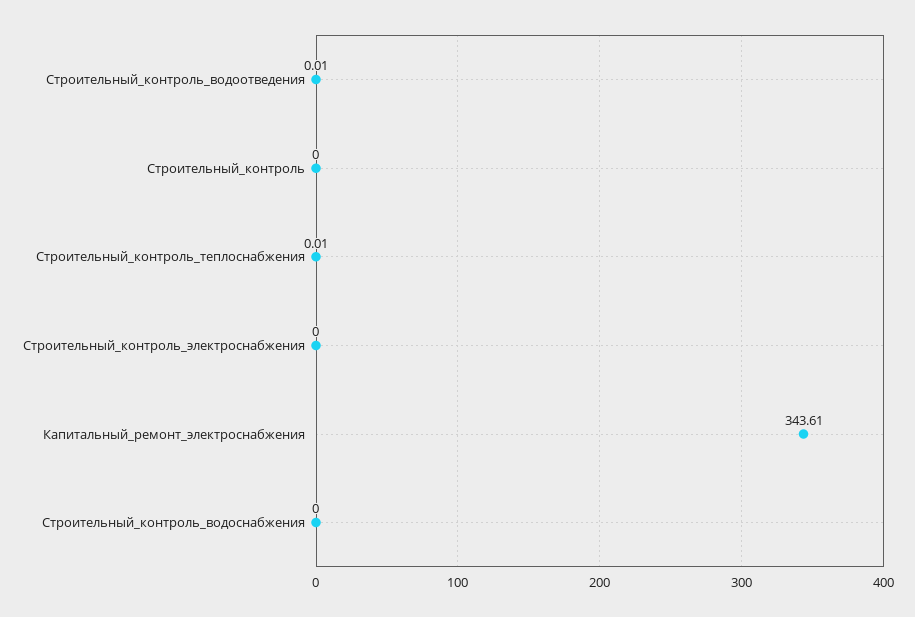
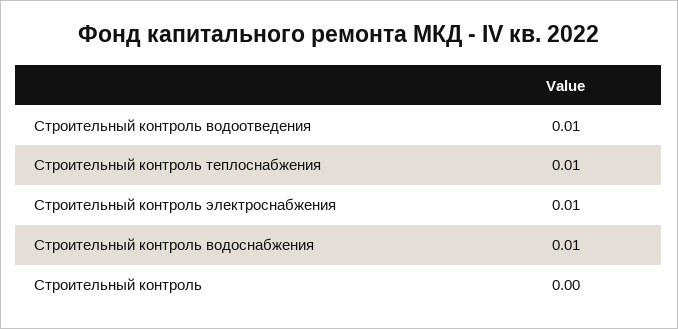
  {
    "Строительный_контроль_водоотведения": 0.01,
    "Строительный_контроль": 0,
    "Строительный_контроль_теплоснабжения": 0.01,
-   "Строительный_контроль_электроснабжения": 0,
+   "Строительный_контроль_электроснабжения": 0.01,
-   "Капитальный_ремонт_электроснабжения": 343.61,
-   "Строительный_контроль_водоснабжения": 0
+   "Строительный_контроль_водоснабжения": 0.01
  }

